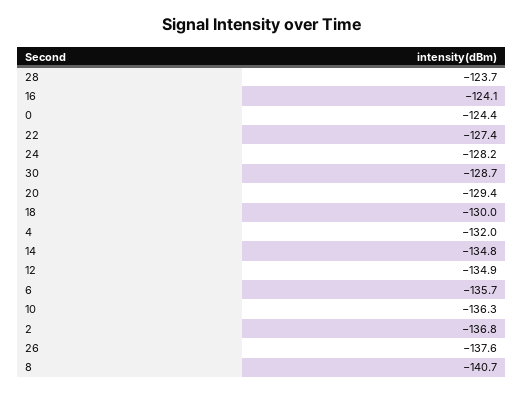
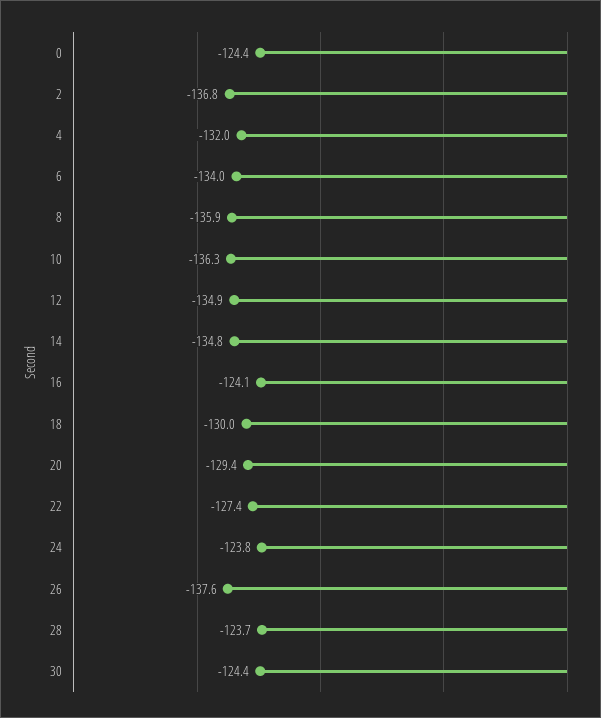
  {
    "28": -123.7,
    "16": -124.1,
    "0": -124.4,
    "22": -127.4,
-   "24": -128.2,
+   "24": -123.8,
-   "30": -128.7,
+   "30": -124.4,
    "20": -129.4,
    "18": -130,
    "4": -132,
    "14": -134.8,
    "12": -134.9,
-   "6": -135.7,
+   "6": -134,
    "10": -136.3,
    "2": -136.8,
    "26": -137.6,
-   "8": -140.7
+   "8": -135.9
  }

